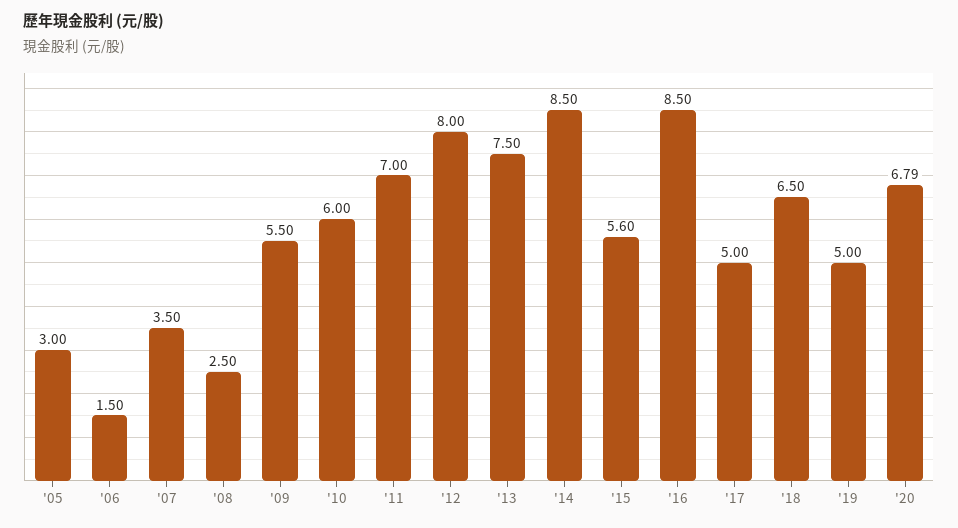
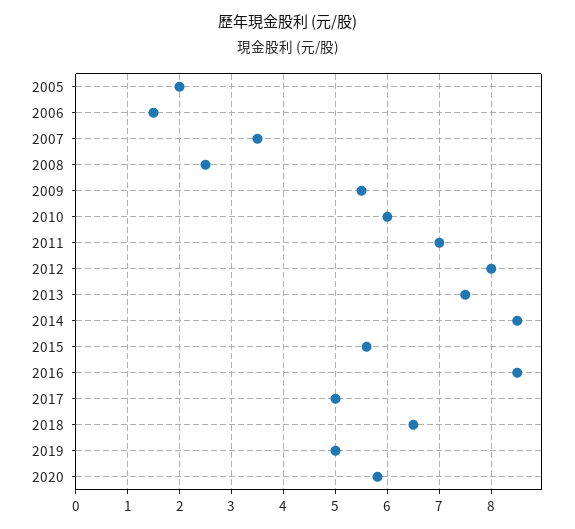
  {
-   "'05": 3,
+   "'05": 2,
    "'06": 1.5,
    "'07": 3.5,
    "'08": 2.5,
    "'09": 5.5,
    "'10": 6,
    "'11": 7,
    "'12": 8,
    "'13": 7.5,
    "'14": 8.5,
    "'15": 5.6,
    "'16": 8.5,
    "'17": 5,
    "'18": 6.5,
    "'19": 5,
-   "'20": 6.79
+   "'20": 5.8
  }

